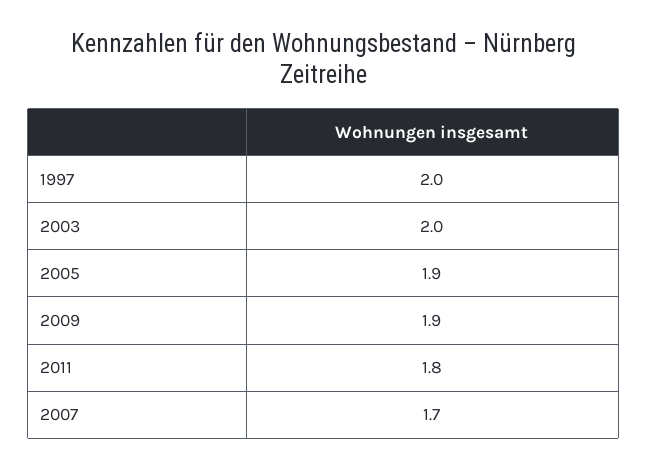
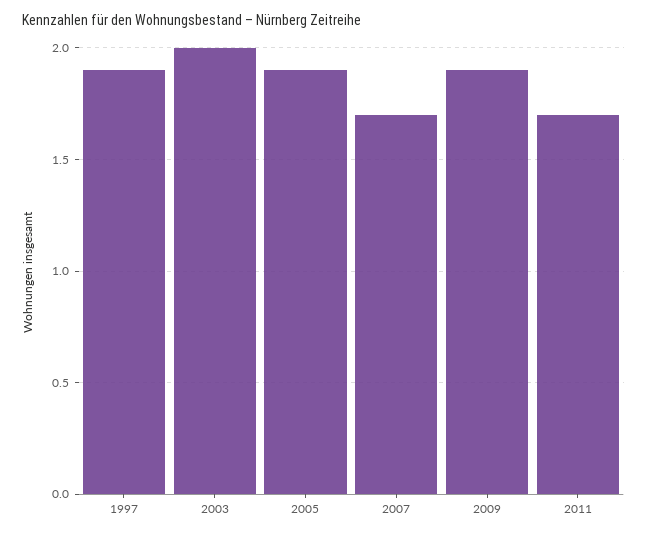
  {
-   "1997": 2,
+   "1997": 1.9,
    "2003": 2,
    "2005": 1.9,
    "2009": 1.9,
-   "2011": 1.8,
+   "2011": 1.7,
    "2007": 1.7
  }

